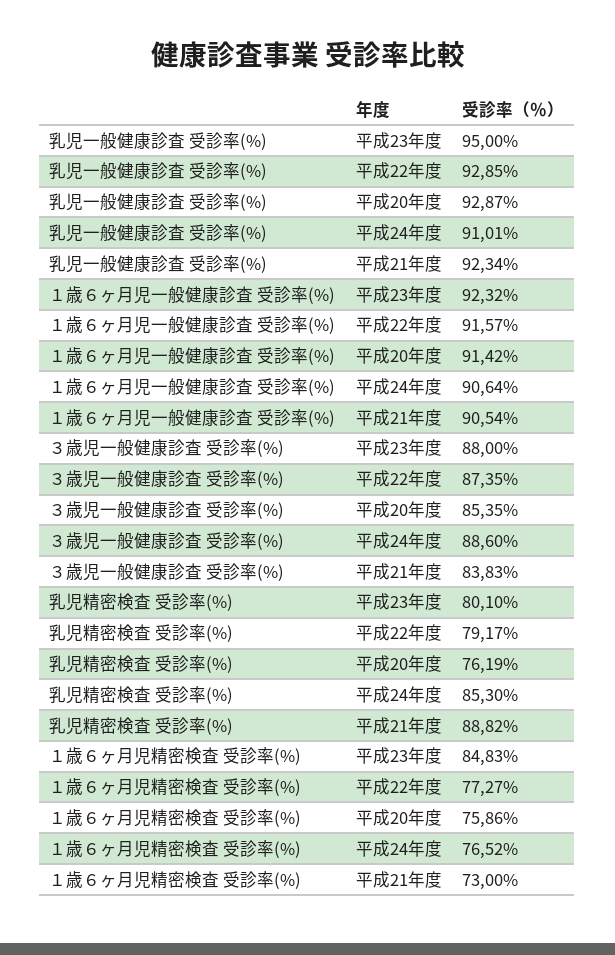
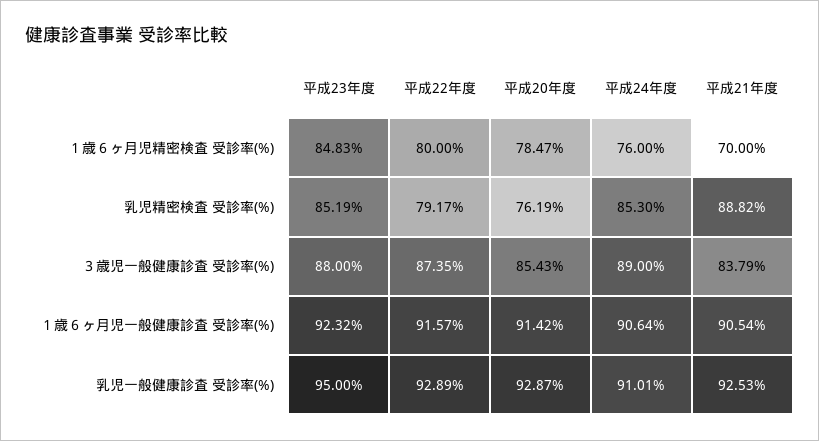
  {
    "乳児一般健康診査 受診率(%)": {
      "平成23年度": 95,
-     "平成22年度": 92.85,
+     "平成22年度": 92.89,
      "平成20年度": 92.87,
      "平成24年度": 91.01,
-     "平成21年度": 92.34
+     "平成21年度": 92.53
    },
    "１歳６ヶ月児一般健康診査 受診率(%)": {
      "平成23年度": 92.32,
      "平成22年度": 91.57,
      "平成20年度": 91.42,
      "平成24年度": 90.64,
      "平成21年度": 90.54
    },
    "３歳児一般健康診査 受診率(%)": {
      "平成23年度": 88,
      "平成22年度": 87.35,
-     "平成20年度": 85.35,
+     "平成20年度": 85.43,
-     "平成24年度": 88.6,
+     "平成24年度": 89,
-     "平成21年度": 83.83
+     "平成21年度": 83.79
    },
    "乳児精密検査 受診率(%)": {
-     "平成23年度": 80.1,
+     "平成23年度": 85.19,
      "平成22年度": 79.17,
      "平成20年度": 76.19,
      "平成24年度": 85.3,
      "平成21年度": 88.82
    },
    "１歳６ヶ月児精密検査 受診率(%)": {
      "平成23年度": 84.83,
-     "平成22年度": 77.27,
+     "平成22年度": 80,
-     "平成20年度": 75.86,
+     "平成20年度": 78.47,
-     "平成24年度": 76.52,
+     "平成24年度": 76,
-     "平成21年度": 73
+     "平成21年度": 70
    }
  }

